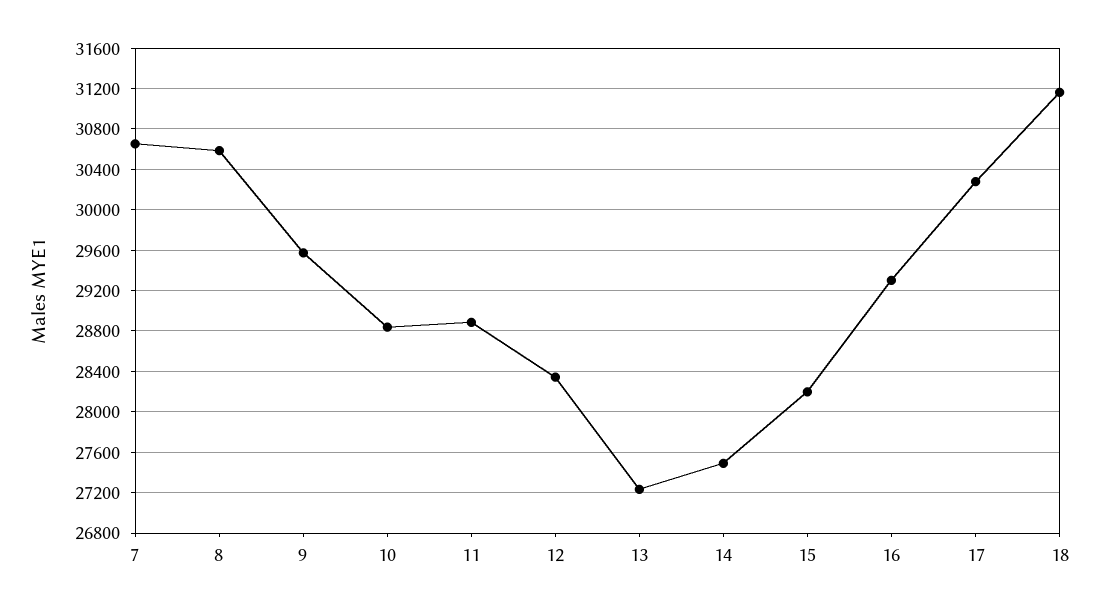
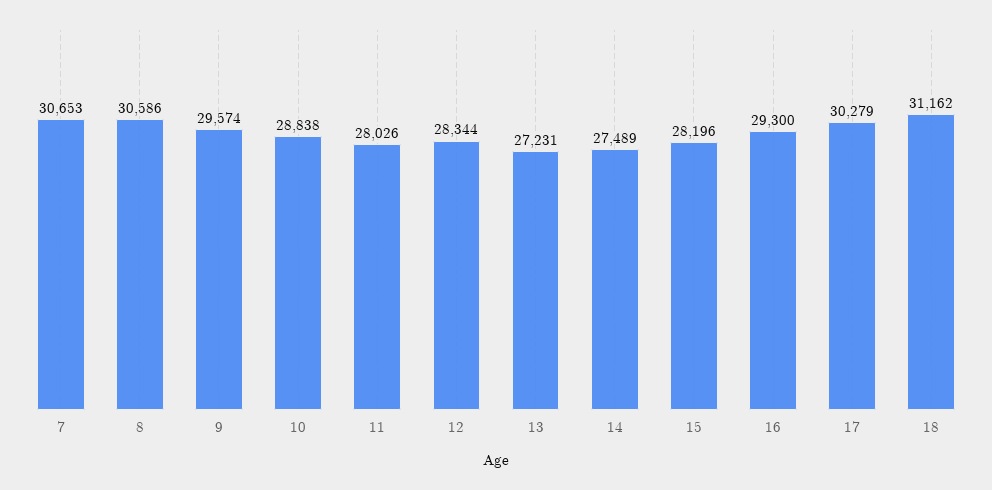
  {
    "7": 30653,
    "8": 30586,
    "9": 29574,
    "10": 28838,
-   "11": 28900,
+   "11": 28026,
    "12": 28344,
    "13": 27231,
    "14": 27489,
    "15": 28196,
    "16": 29300,
    "17": 30279,
    "18": 31162
  }

